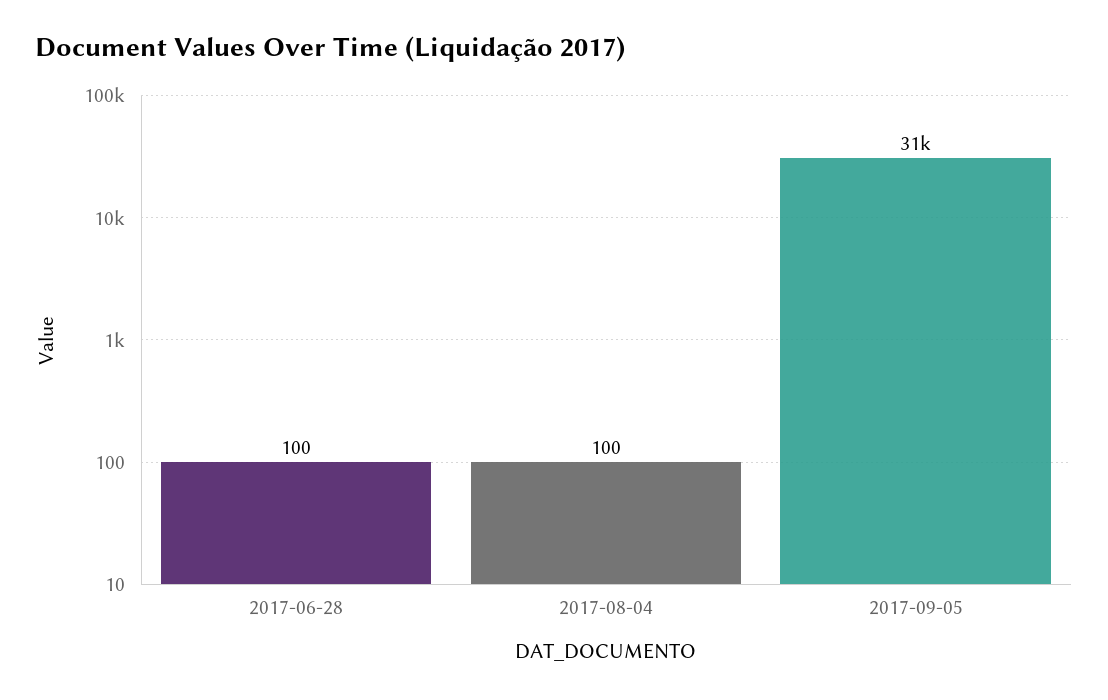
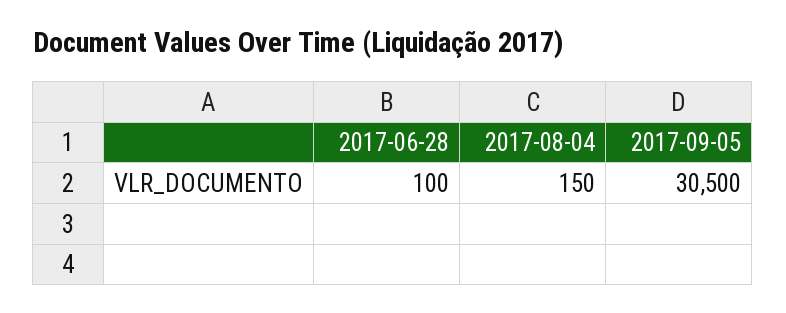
  {
    "2017-06-28": 100,
-   "2017-08-04": 100,
+   "2017-08-04": 150,
    "2017-09-05": 30500
  }

